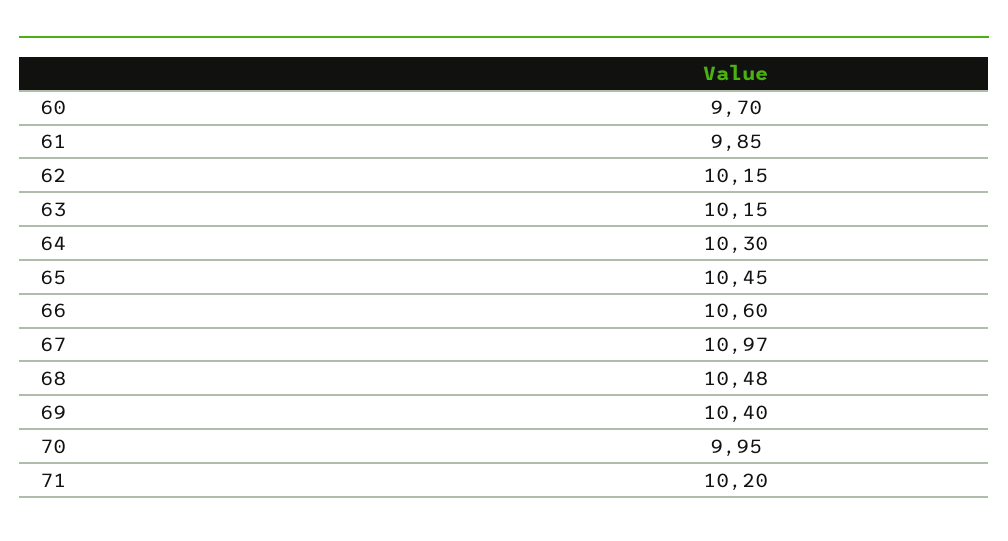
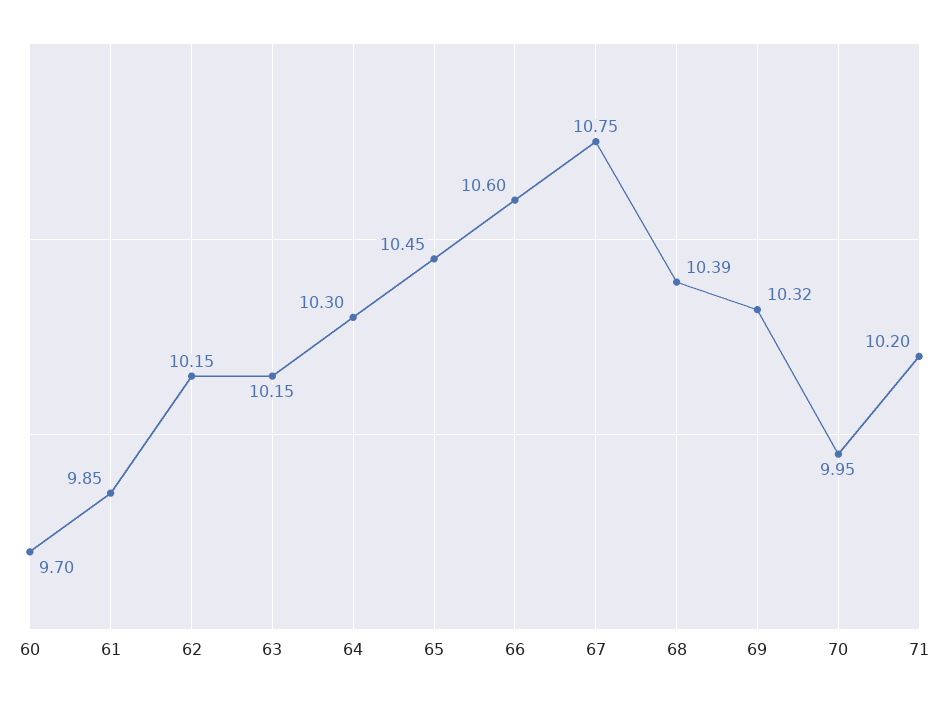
  {
    "60": 9.7,
    "61": 9.85,
    "62": 10.15,
    "63": 10.15,
    "64": 10.3,
    "65": 10.45,
    "66": 10.6,
-   "67": 10.97,
+   "67": 10.75,
-   "68": 10.48,
+   "68": 10.39,
-   "69": 10.4,
+   "69": 10.32,
    "70": 9.95,
    "71": 10.2
  }

